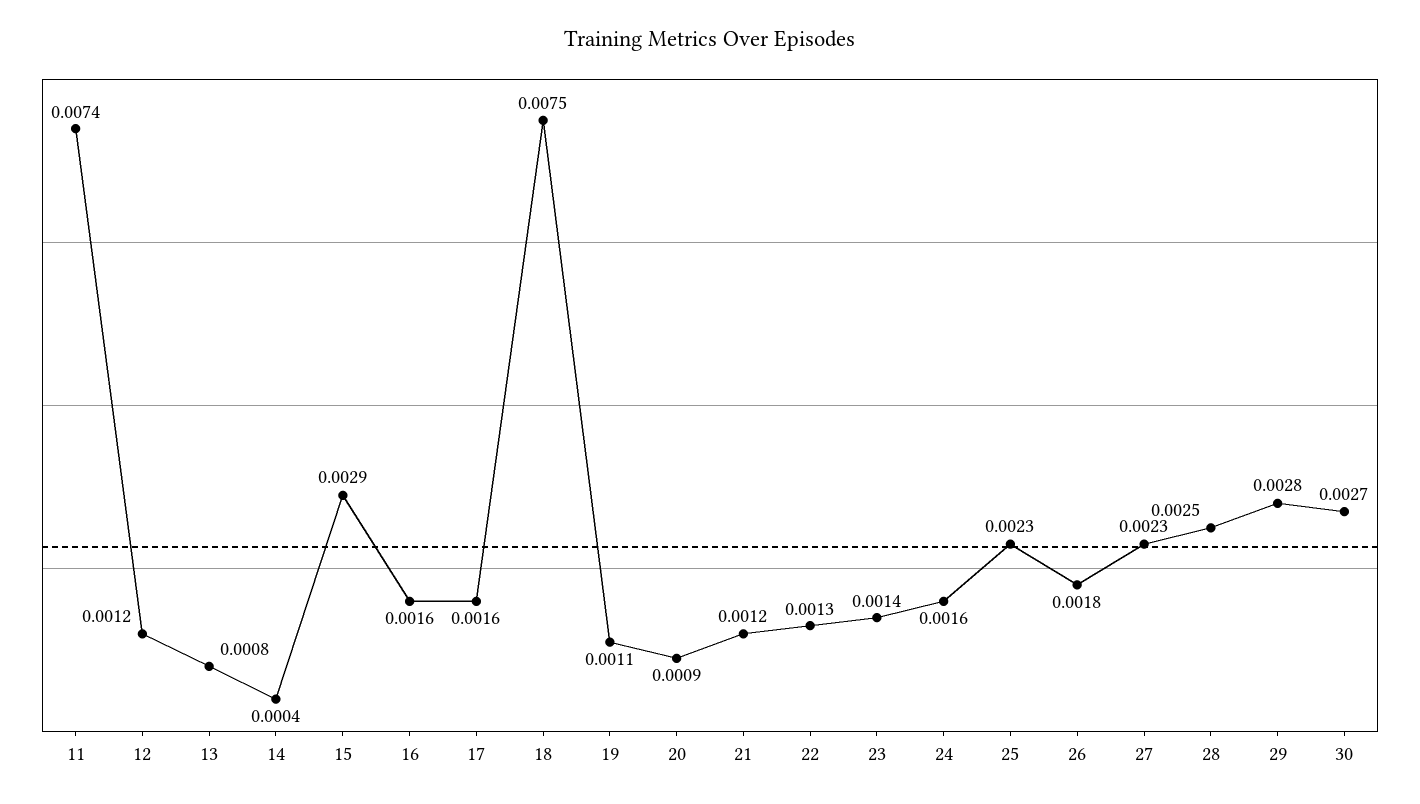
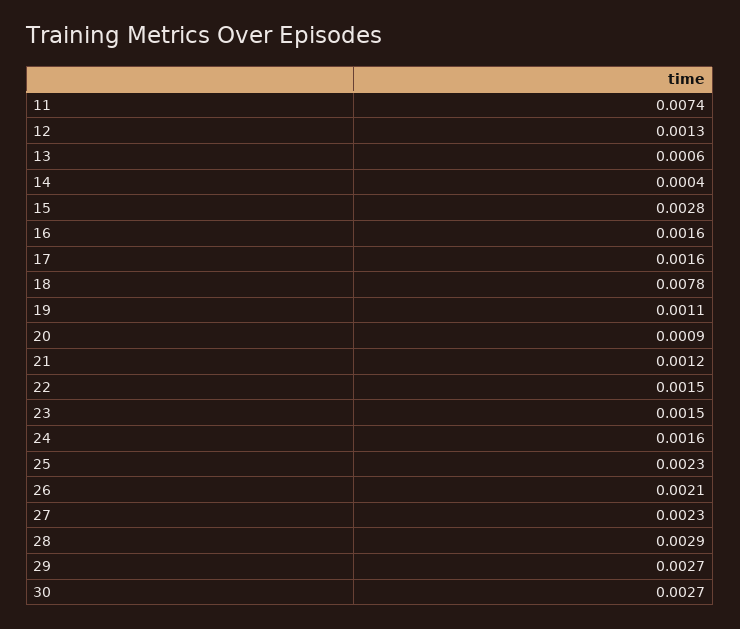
  {
    "11": 0.0074,
-   "12": 0.0012,
+   "12": 0.0013,
-   "13": 0.0008,
+   "13": 0.0006,
    "14": 0.0004,
-   "15": 0.0029,
+   "15": 0.0028,
    "16": 0.0016,
    "17": 0.0016,
-   "18": 0.0075,
+   "18": 0.0078,
    "19": 0.0011,
    "20": 0.0009,
    "21": 0.0012,
-   "22": 0.0013,
+   "22": 0.0015,
-   "23": 0.0014,
+   "23": 0.0015,
    "24": 0.0016,
    "25": 0.0023,
-   "26": 0.0018,
+   "26": 0.0021,
    "27": 0.0023,
-   "28": 0.0025,
+   "28": 0.0029,
-   "29": 0.0028,
+   "29": 0.0027,
    "30": 0.0027
  }

